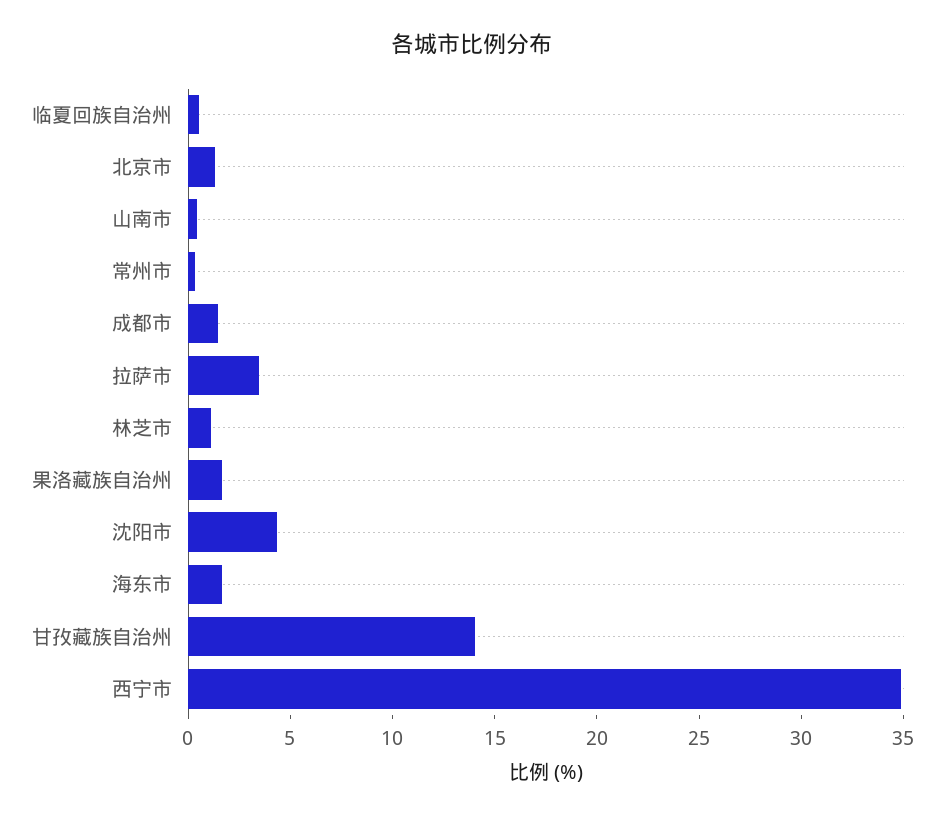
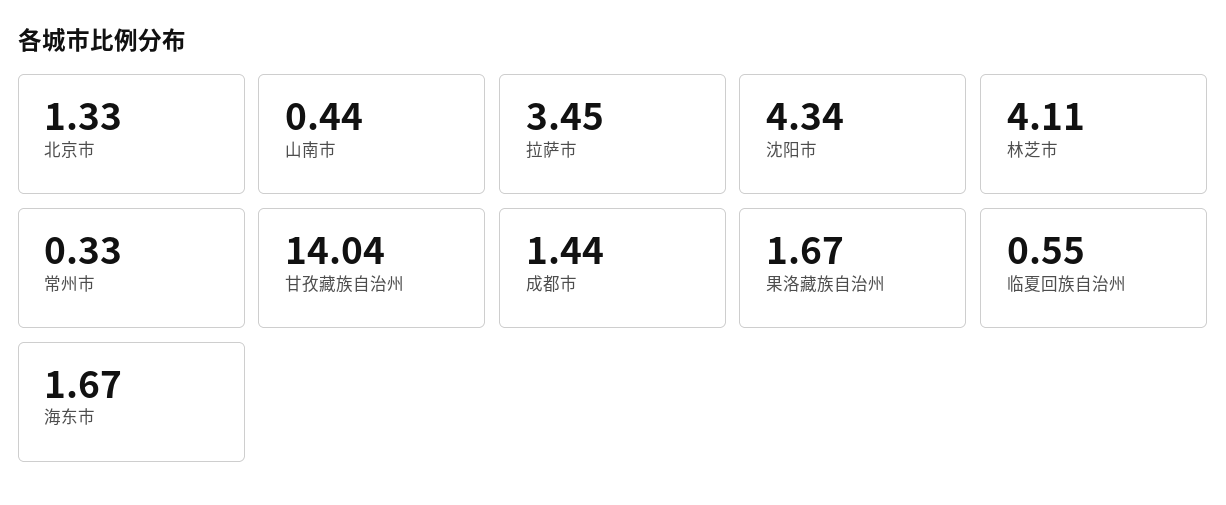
  {
    "临夏回族自治州": 0.55,
    "北京市": 1.33,
    "山南市": 0.44,
    "常州市": 0.33,
    "成都市": 1.44,
    "拉萨市": 3.45,
-   "林芝市": 1,
+   "林芝市": 4.11,
    "果洛藏族自治州": 1.67,
    "沈阳市": 4.34,
    "海东市": 1.67,
-   "甘孜藏族自治州": 14.04,
+   "甘孜藏族自治州": 14.04
-   "西宁市": 35
  }

